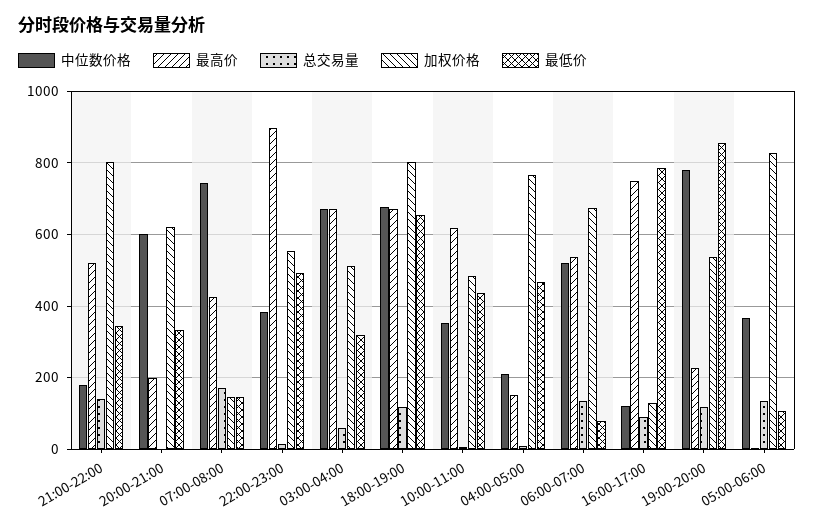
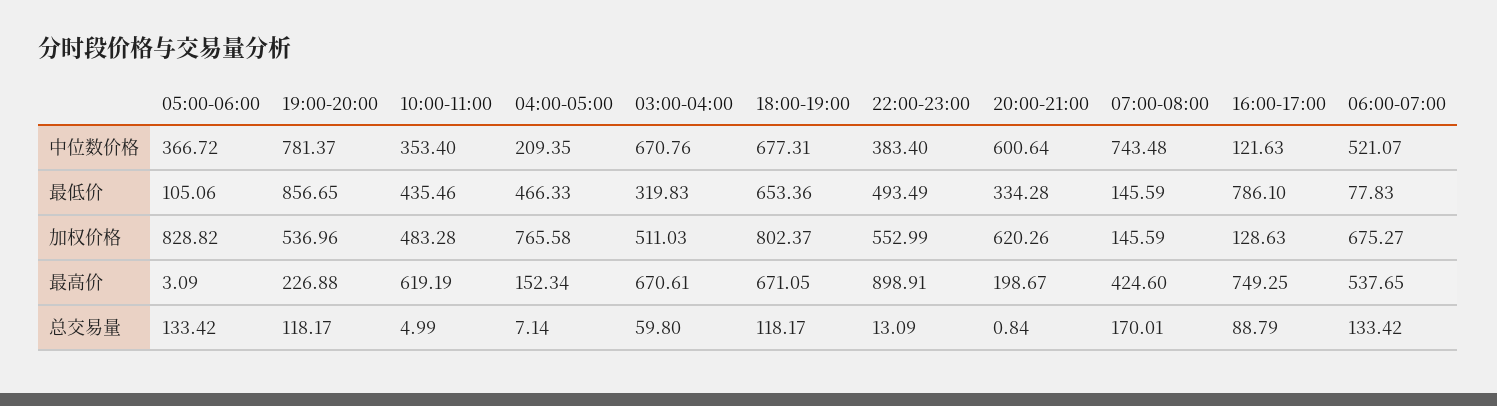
  {
    "中位数价格": {
-     "21:00-22:00": 180,
      "20:00-21:00": 600.64,
      "07:00-08:00": 743.48,
      "22:00-23:00": 383.4,
      "03:00-04:00": 670.76,
      "18:00-19:00": 677.31,
      "10:00-11:00": 353.4,
      "04:00-05:00": 209.35,
      "06:00-07:00": 521.07,
      "16:00-17:00": 121.63,
      "19:00-20:00": 781.37,
      "05:00-06:00": 366.72
    },
    "最高价": {
-     "21:00-22:00": 520,
      "20:00-21:00": 198.67,
      "07:00-08:00": 424.6,
      "22:00-23:00": 898.91,
      "03:00-04:00": 670.61,
      "18:00-19:00": 671.05,
      "10:00-11:00": 619.19,
      "04:00-05:00": 152.34,
      "06:00-07:00": 537.65,
      "16:00-17:00": 749.25,
      "19:00-20:00": 226.88,
      "05:00-06:00": 3.09
    },
    "总交易量": {
-     "21:00-22:00": 140,
      "20:00-21:00": 0.84,
      "07:00-08:00": 170.01,
      "22:00-23:00": 13.09,
      "03:00-04:00": 59.8,
      "18:00-19:00": 118.17,
      "10:00-11:00": 4.99,
      "04:00-05:00": 7.14,
      "06:00-07:00": 133.42,
      "16:00-17:00": 88.79,
      "19:00-20:00": 118.17,
      "05:00-06:00": 133.42
    },
    "加权价格": {
-     "21:00-22:00": 800,
      "20:00-21:00": 620.26,
      "07:00-08:00": 145.59,
      "22:00-23:00": 552.99,
      "03:00-04:00": 511.03,
      "18:00-19:00": 802.37,
      "10:00-11:00": 483.28,
      "04:00-05:00": 765.58,
      "06:00-07:00": 675.27,
      "16:00-17:00": 128.63,
      "19:00-20:00": 536.96,
      "05:00-06:00": 828.82
    },
    "最低价": {
-     "21:00-22:00": 340,
      "20:00-21:00": 334.28,
      "07:00-08:00": 145.59,
      "22:00-23:00": 493.49,
      "03:00-04:00": 319.83,
      "18:00-19:00": 653.36,
      "10:00-11:00": 435.46,
      "04:00-05:00": 466.33,
      "06:00-07:00": 77.83,
      "16:00-17:00": 786.1,
      "19:00-20:00": 856.65,
      "05:00-06:00": 105.06
    }
  }

